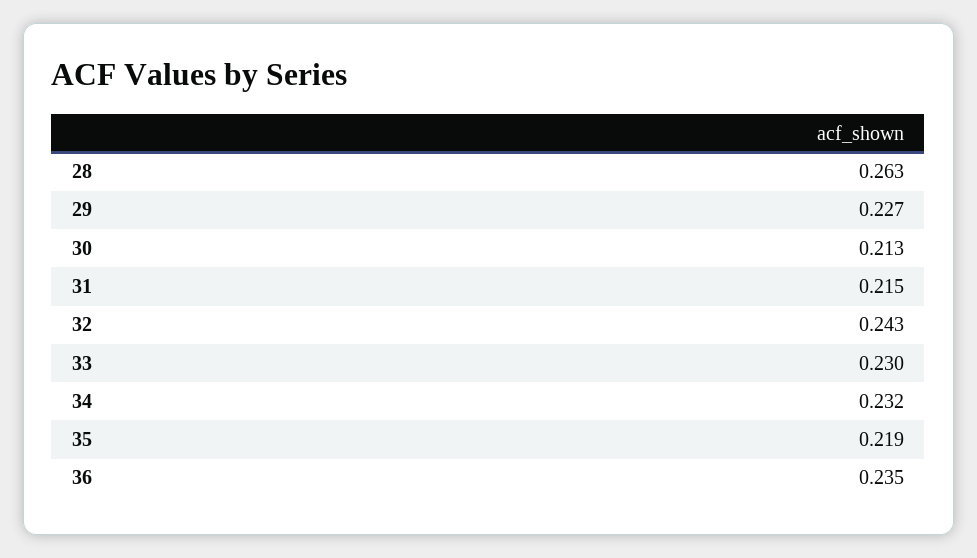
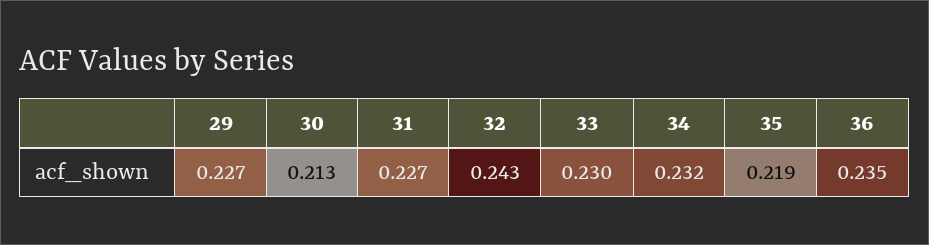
  {
-   "28": 0.263,
    "29": 0.227,
    "30": 0.213,
-   "31": 0.215,
+   "31": 0.227,
    "32": 0.243,
    "33": 0.23,
    "34": 0.232,
    "35": 0.219,
    "36": 0.235
  }

